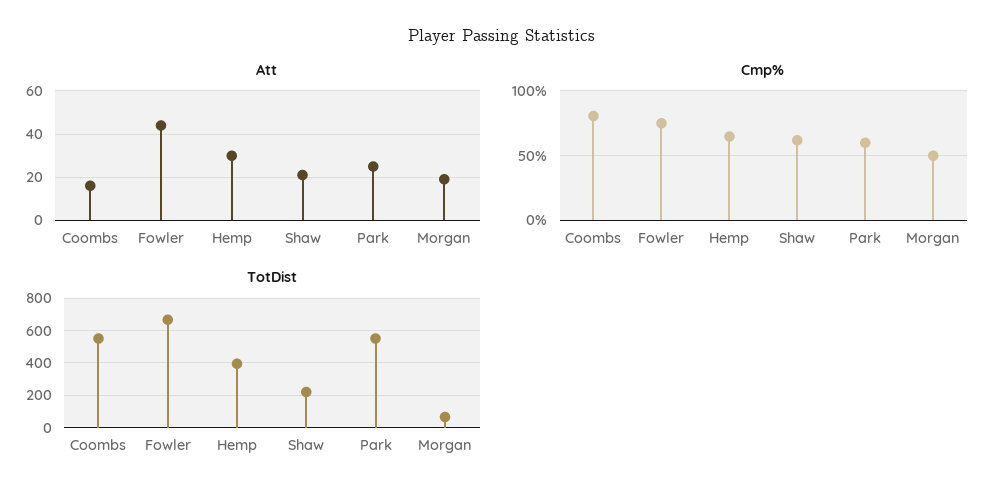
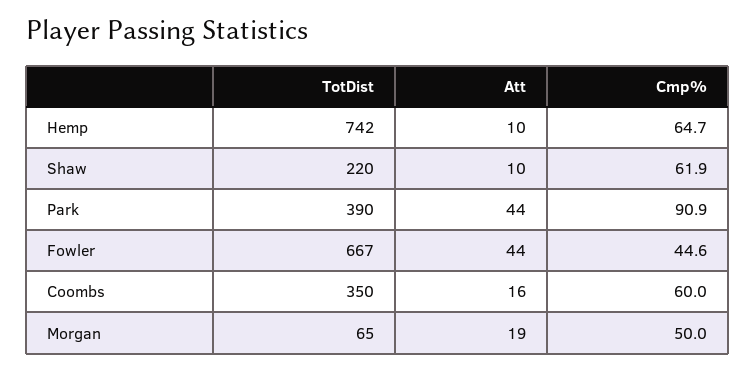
  {
    "Att": {
      "Coombs": 16,
      "Fowler": 44,
-     "Hemp": 30,
+     "Hemp": 10,
-     "Shaw": 20,
+     "Shaw": 10,
-     "Park": 25,
+     "Park": 44,
      "Morgan": 19
    },
    "Cmp%": {
-     "Coombs": 80,
+     "Coombs": 60,
-     "Fowler": 75,
+     "Fowler": 44.6,
      "Hemp": 64.7,
      "Shaw": 61.9,
-     "Park": 60,
+     "Park": 90.9,
      "Morgan": 50
    },
    "TotDist": {
-     "Coombs": 550,
+     "Coombs": 350,
      "Fowler": 667,
-     "Hemp": 400,
+     "Hemp": 742,
      "Shaw": 220,
-     "Park": 550,
+     "Park": 390,
      "Morgan": 65
    }
  }

